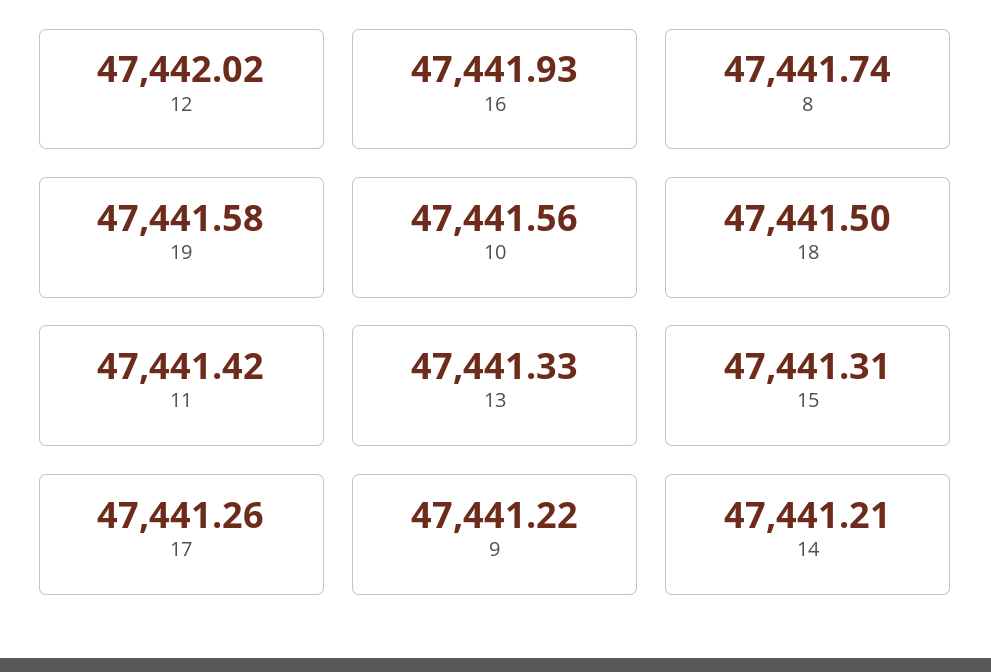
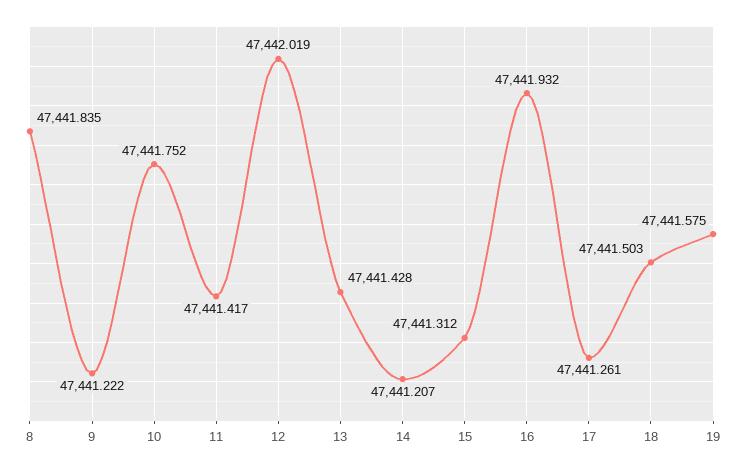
  {
    "12": 47442.019,
    "16": 47441.932,
-   "8": 47441.74,
+   "8": 47441.835,
    "19": 47441.575,
-   "10": 47441.56,
+   "10": 47441.752,
    "18": 47441.503,
    "11": 47441.417,
-   "13": 47441.33,
+   "13": 47441.428,
    "15": 47441.312,
    "17": 47441.261,
    "9": 47441.222,
    "14": 47441.207
  }

